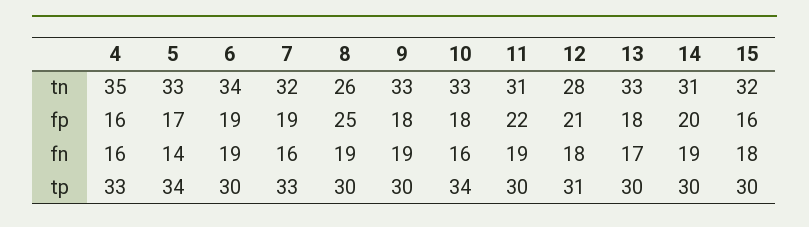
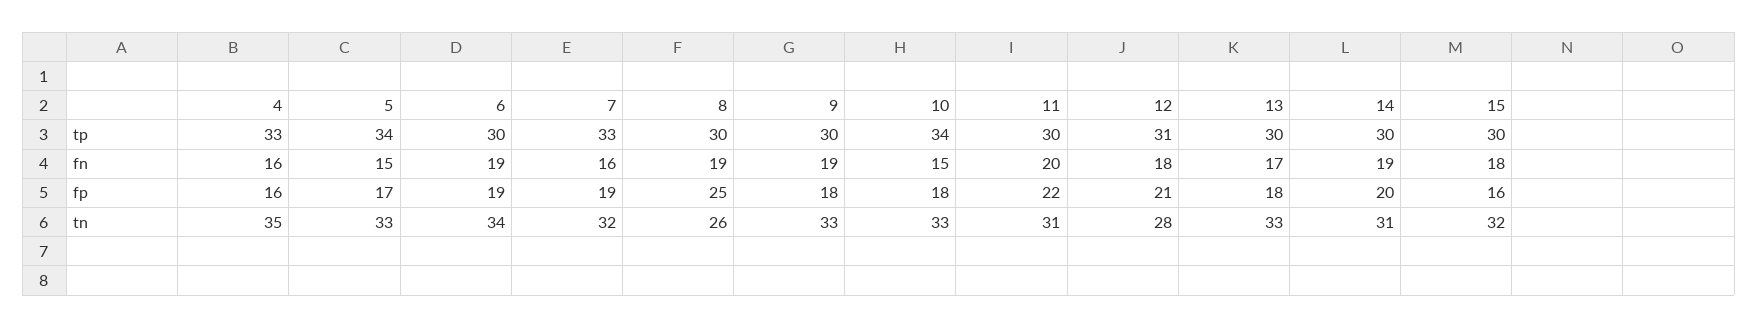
  {
    "4": {
      "tn": 35,
      "fp": 16,
      "fn": 16,
      "tp": 33
    },
    "5": {
      "tn": 33,
      "fp": 17,
-     "fn": 14,
+     "fn": 15,
      "tp": 34
    },
    "6": {
      "tn": 34,
      "fp": 19,
      "fn": 19,
      "tp": 30
    },
    "7": {
      "tn": 32,
      "fp": 19,
      "fn": 16,
      "tp": 33
    },
    "8": {
      "tn": 26,
      "fp": 25,
      "fn": 19,
      "tp": 30
    },
    "9": {
      "tn": 33,
      "fp": 18,
      "fn": 19,
      "tp": 30
    },
    "10": {
      "tn": 33,
      "fp": 18,
-     "fn": 16,
+     "fn": 15,
      "tp": 34
    },
    "11": {
      "tn": 31,
      "fp": 22,
-     "fn": 19,
+     "fn": 20,
      "tp": 30
    },
    "12": {
      "tn": 28,
      "fp": 21,
      "fn": 18,
      "tp": 31
    },
    "13": {
      "tn": 33,
      "fp": 18,
      "fn": 17,
      "tp": 30
    },
    "14": {
      "tn": 31,
      "fp": 20,
      "fn": 19,
      "tp": 30
    },
    "15": {
      "tn": 32,
      "fp": 16,
      "fn": 18,
      "tp": 30
    }
  }

